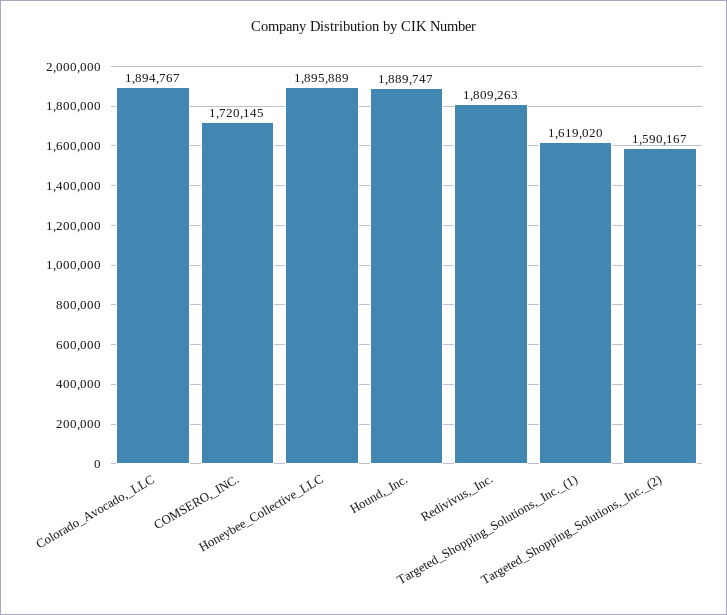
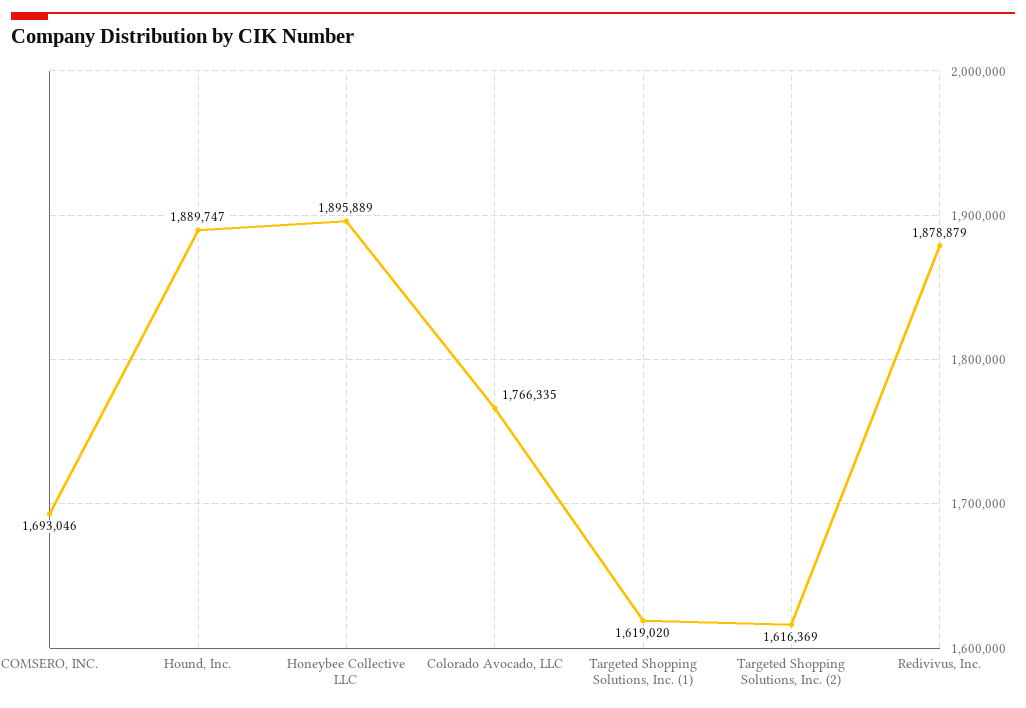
  {
-   "Colorado_Avocado,_LLC": 1894767,
+   "Colorado_Avocado,_LLC": 1766335,
-   "COMSERO,_INC.": 1720145,
+   "COMSERO,_INC.": 1693046,
    "Honeybee_Collective_LLC": 1895889,
    "Hound,_Inc.": 1889747,
-   "Redivivus,_Inc.": 1809263,
+   "Redivivus,_Inc.": 1878879,
    "Targeted_Shopping_Solutions,_Inc._(1)": 1619020,
-   "Targeted_Shopping_Solutions,_Inc._(2)": 1590167
+   "Targeted_Shopping_Solutions,_Inc._(2)": 1616369
  }

